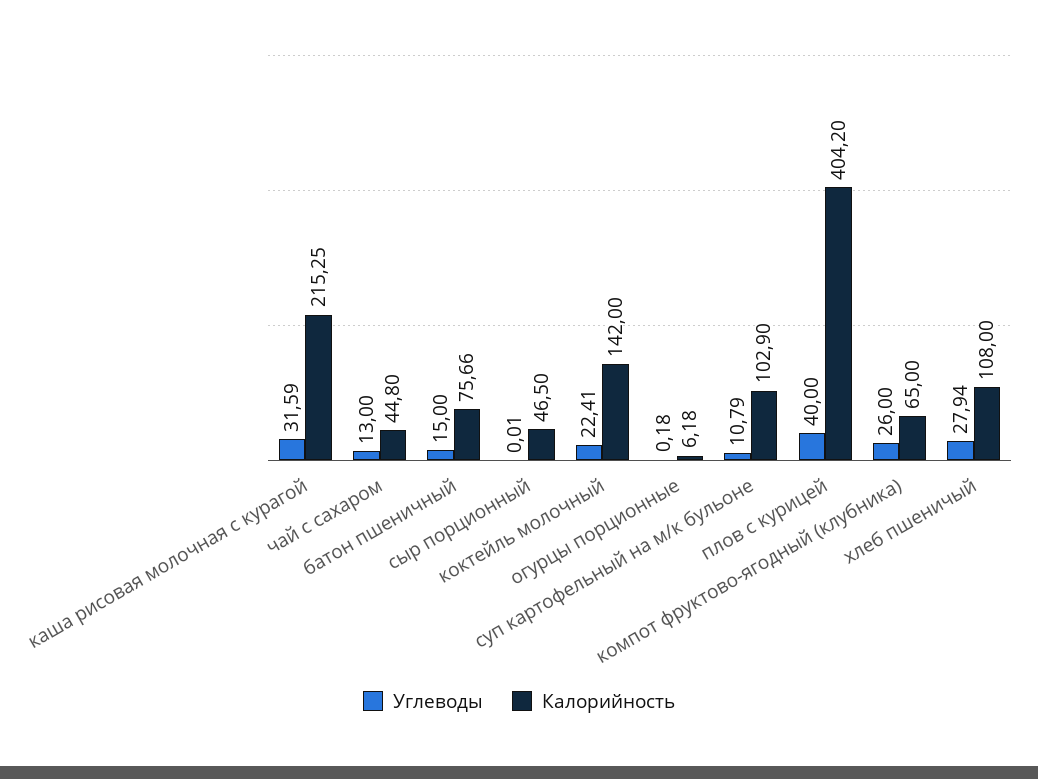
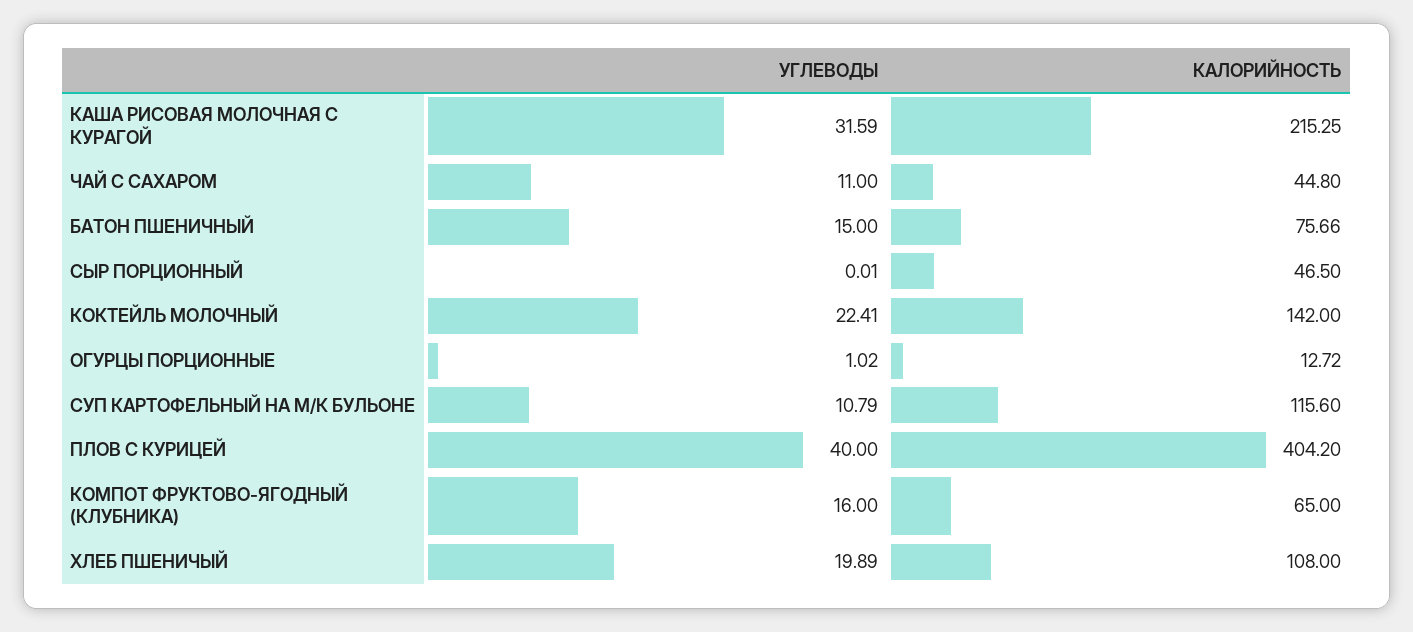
  {
    "Углеводы": {
      "каша рисовая молочная с курагой": 31.59,
-     "чай с сахаром": 13,
+     "чай с сахаром": 11,
      "батон пшеничный": 15,
      "сыр порционный": 0.01,
      "коктейль молочный": 22.41,
-     "огурцы порционные": 0.18,
+     "огурцы порционные": 1.02,
      "суп картофельный на м/к бульоне": 10.79,
      "плов с курицей": 40,
-     "компот фруктово-ягодный (клубника)": 26,
+     "компот фруктово-ягодный (клубника)": 16,
-     "хлеб пшеничый": 27.94
+     "хлеб пшеничый": 19.89
    },
    "Калорийность": {
      "каша рисовая молочная с курагой": 215.25,
      "чай с сахаром": 44.8,
      "батон пшеничный": 75.66,
      "сыр порционный": 46.5,
      "коктейль молочный": 142,
-     "огурцы порционные": 6.18,
+     "огурцы порционные": 12.72,
-     "суп картофельный на м/к бульоне": 102.9,
+     "суп картофельный на м/к бульоне": 115.6,
      "плов с курицей": 404.2,
      "компот фруктово-ягодный (клубника)": 65,
      "хлеб пшеничый": 108
    }
  }

